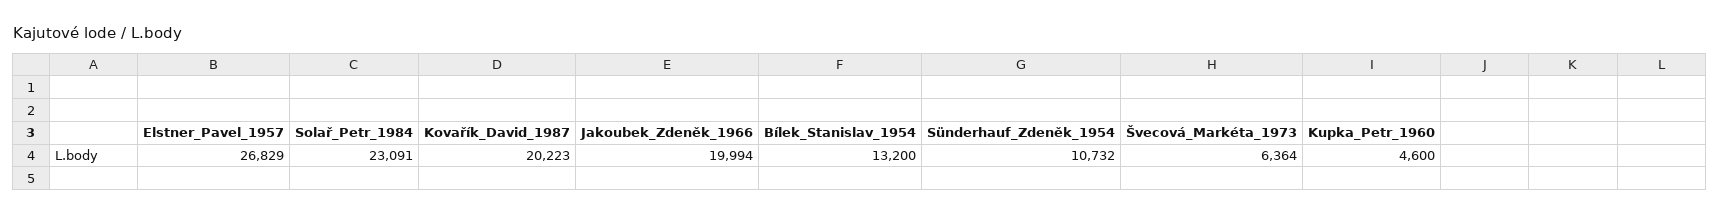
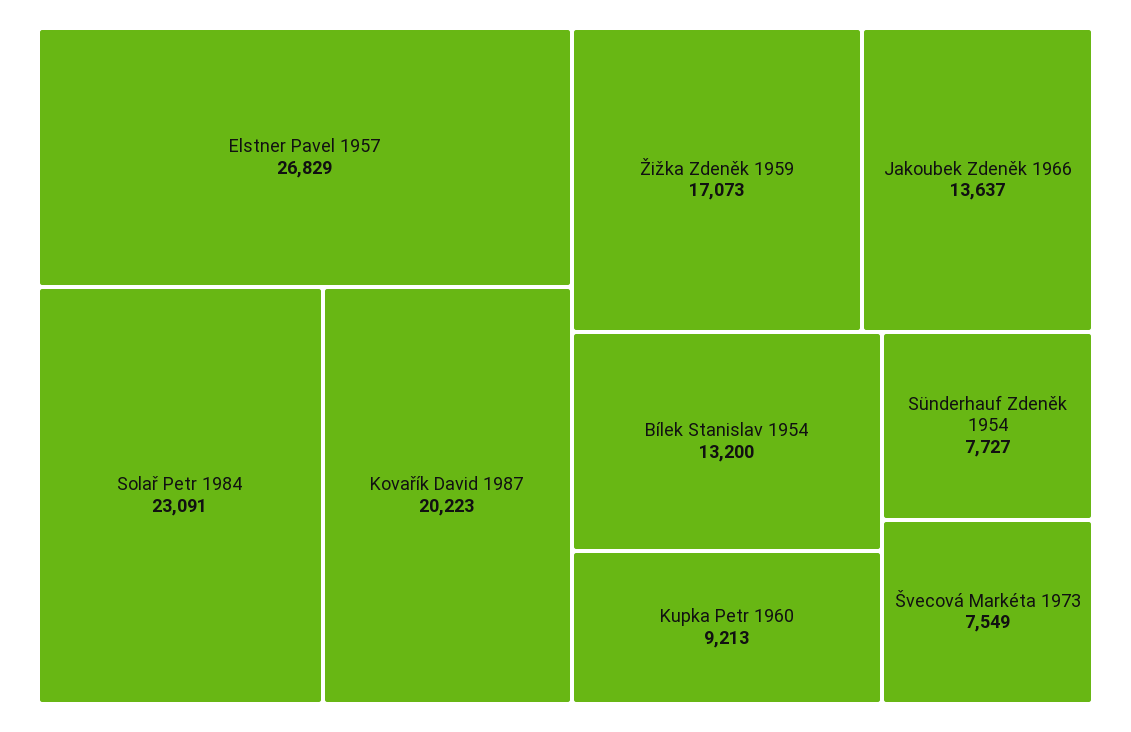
  {
    "Elstner_Pavel_1957": 26829,
    "Solař_Petr_1984": 23091,
    "Kovařík_David_1987": 20223,
-   "Jakoubek_Zdeněk_1966": 19994,
+   "Jakoubek_Zdeněk_1966": 13637,
    "Bílek_Stanislav_1954": 13200,
-   "Sünderhauf_Zdeněk_1954": 10732,
+   "Sünderhauf_Zdeněk_1954": 7727,
-   "Švecová_Markéta_1973": 6364,
+   "Švecová_Markéta_1973": 7549,
-   "Kupka_Petr_1960": 4600
+   "Kupka_Petr_1960": 9213,
+   "Žižka Zdeněk 1959": 17073
  }

